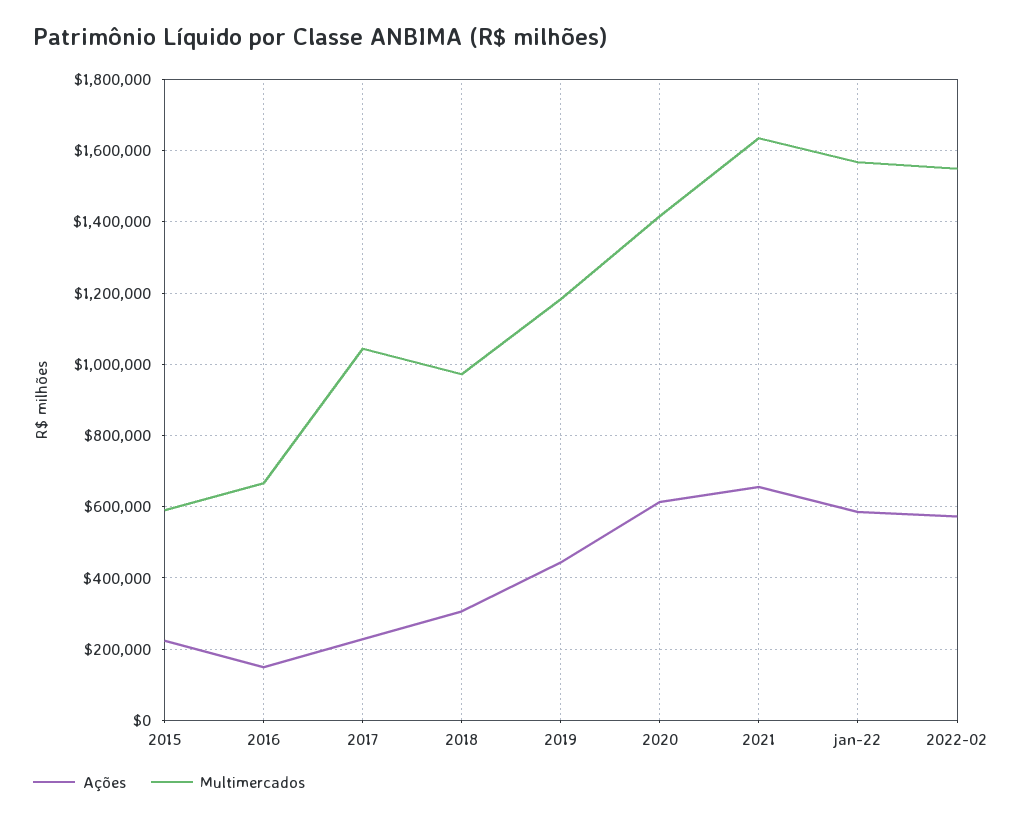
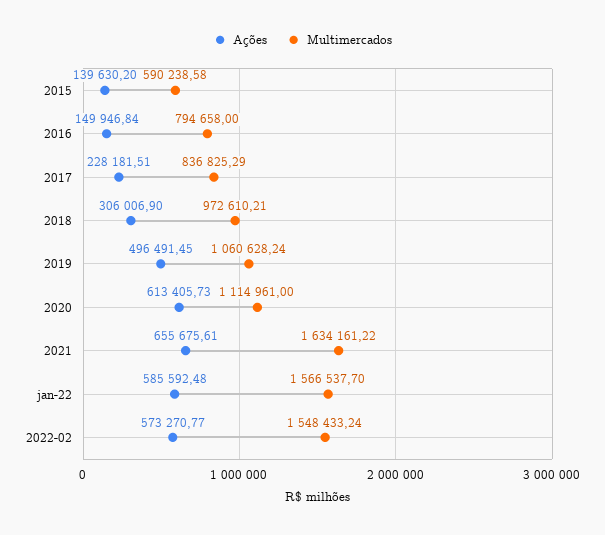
  {
    "Ações": {
-     "2015": 220000,
+     "2015": 139630.2,
      "2016": 149946.84,
      "2017": 228181.51,
      "2018": 306006.9,
-     "2019": 440000,
+     "2019": 496491.45,
      "2020": 613405.73,
      "2021": 655675.61,
      "jan-22": 585592.48,
      "2022-02": 573270.77
    },
    "Multimercados": {
      "2015": 590238.58,
-     "2016": 660000,
+     "2016": 794658,
-     "2017": 1040000,
+     "2017": 836825.29,
      "2018": 972610.21,
-     "2019": 1180000,
+     "2019": 1060628.24,
-     "2020": 1420000,
+     "2020": 1114961,
      "2021": 1634161.22,
      "jan-22": 1566537.7,
      "2022-02": 1548433.24
    }
  }

